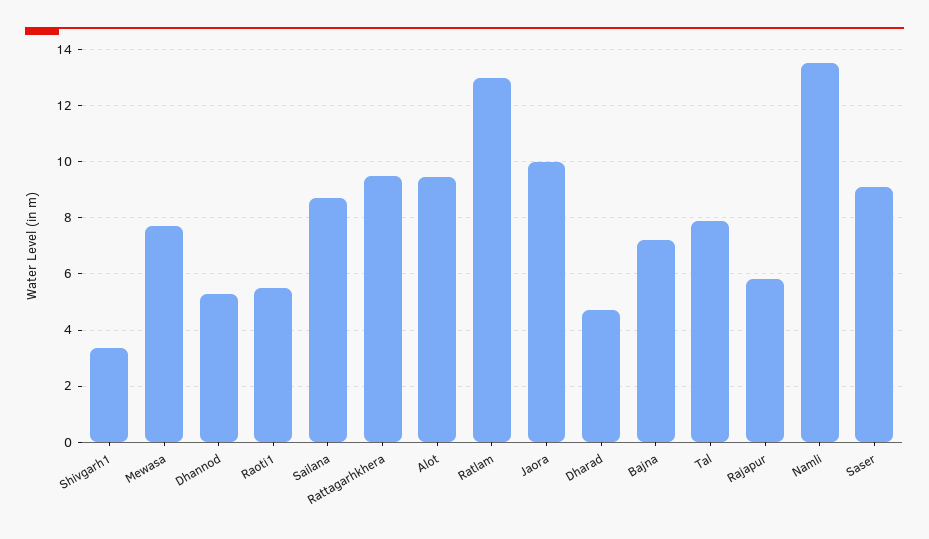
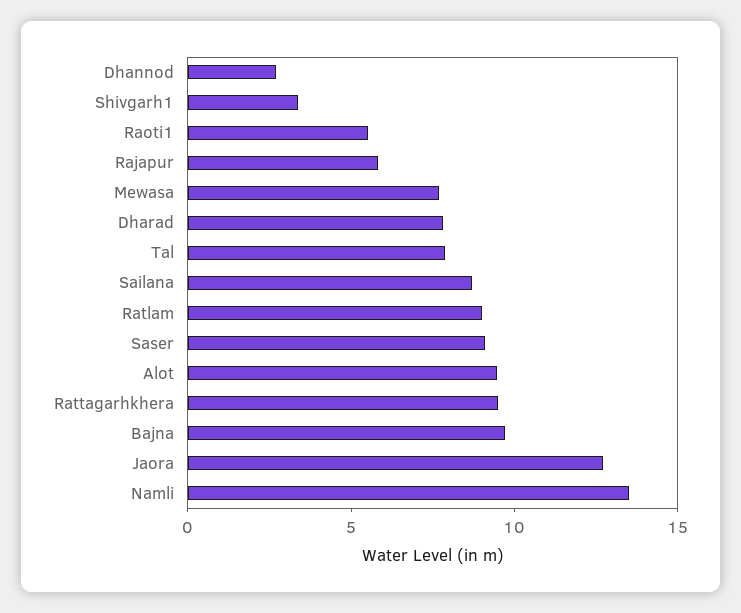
  {
    "Shivgarh1": 3.25,
    "Mewasa": 7.75,
-   "Dhannod": 5.25,
+   "Dhannod": 3,
    "Raoti1": 5.5,
    "Sailana": 8.75,
    "Rattagarhkhera": 9.5,
    "Alot": 9.5,
-   "Ratlam": 13,
+   "Ratlam": 9,
-   "Jaora": 10,
+   "Jaora": 13,
-   "Dharad": 4.75,
+   "Dharad": 8,
-   "Bajna": 7.25,
+   "Bajna": 10,
    "Tal": 8,
    "Rajapur": 5.75,
    "Namli": 13.5,
    "Saser": 9
  }

